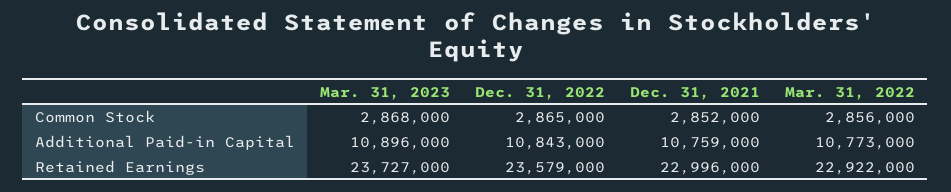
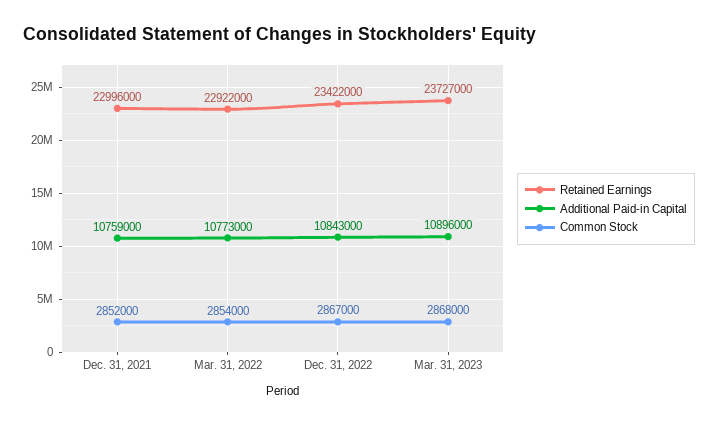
  {
    "Common Stock": {
      "Mar. 31, 2023": 2868000,
-     "Dec. 31, 2022": 2865000,
+     "Dec. 31, 2022": 2867000,
      "Dec. 31, 2021": 2852000,
-     "Mar. 31, 2022": 2856000
+     "Mar. 31, 2022": 2854000
    },
    "Additional Paid-in Capital": {
      "Mar. 31, 2023": 10896000,
      "Dec. 31, 2022": 10843000,
      "Dec. 31, 2021": 10759000,
      "Mar. 31, 2022": 10773000
    },
    "Retained Earnings": {
      "Mar. 31, 2023": 23727000,
-     "Dec. 31, 2022": 23579000,
+     "Dec. 31, 2022": 23422000,
      "Dec. 31, 2021": 22996000,
      "Mar. 31, 2022": 22922000
    }
  }

